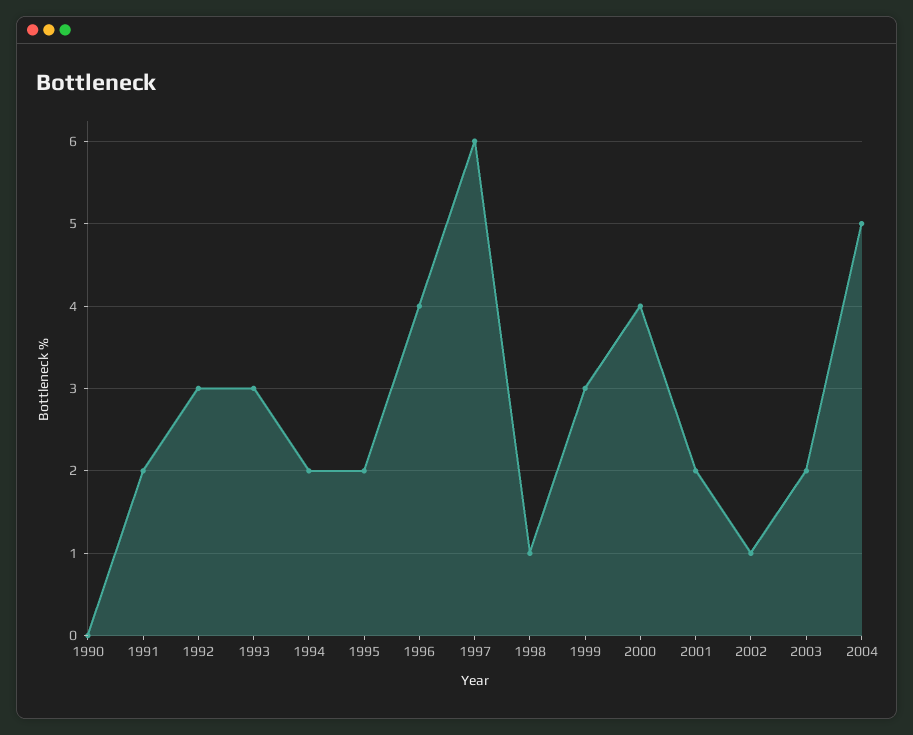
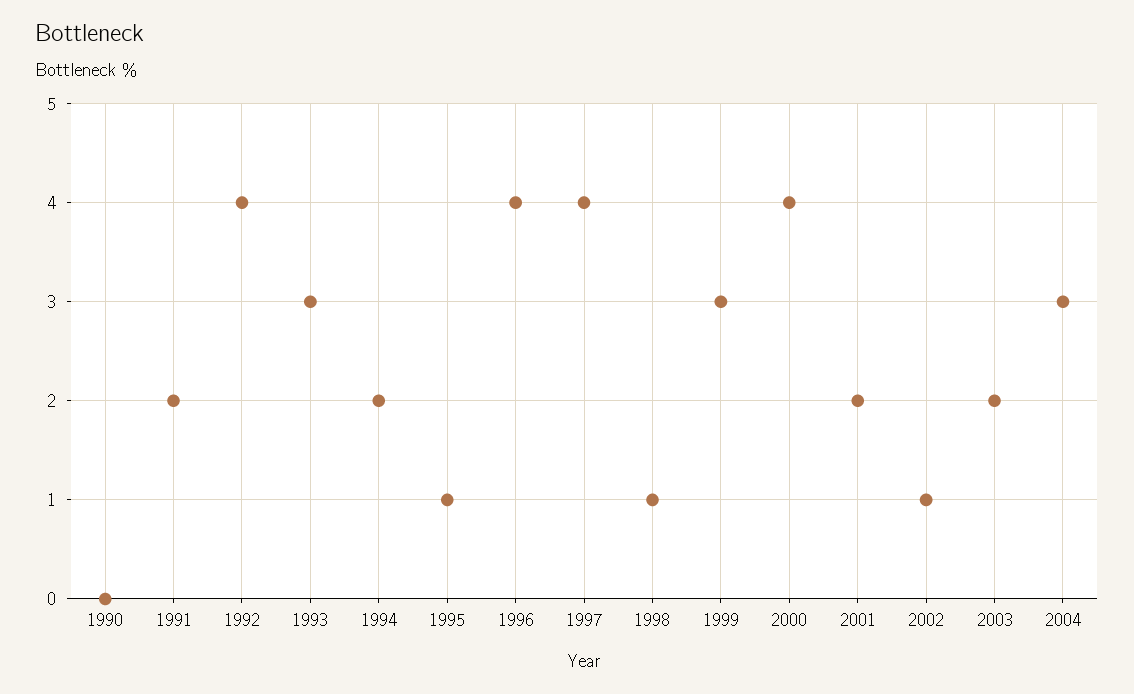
  {
    "1990": 0,
    "1991": 2,
-   "1992": 3,
+   "1992": 4,
    "1993": 3,
    "1994": 2,
-   "1995": 2,
+   "1995": 1,
    "1996": 4,
-   "1997": 6,
+   "1997": 4,
    "1998": 1,
    "1999": 3,
    "2000": 4,
    "2001": 2,
    "2002": 1,
    "2003": 2,
-   "2004": 5
+   "2004": 3
  }

